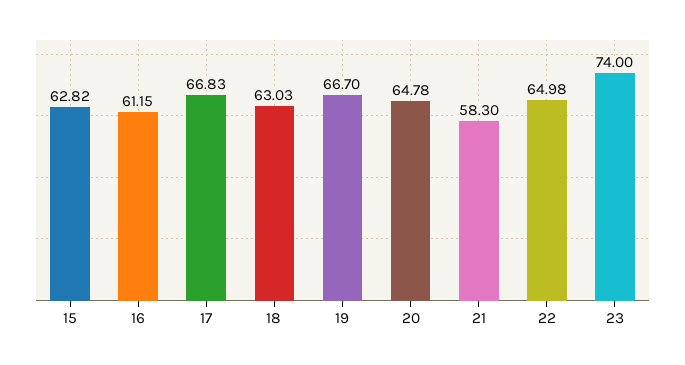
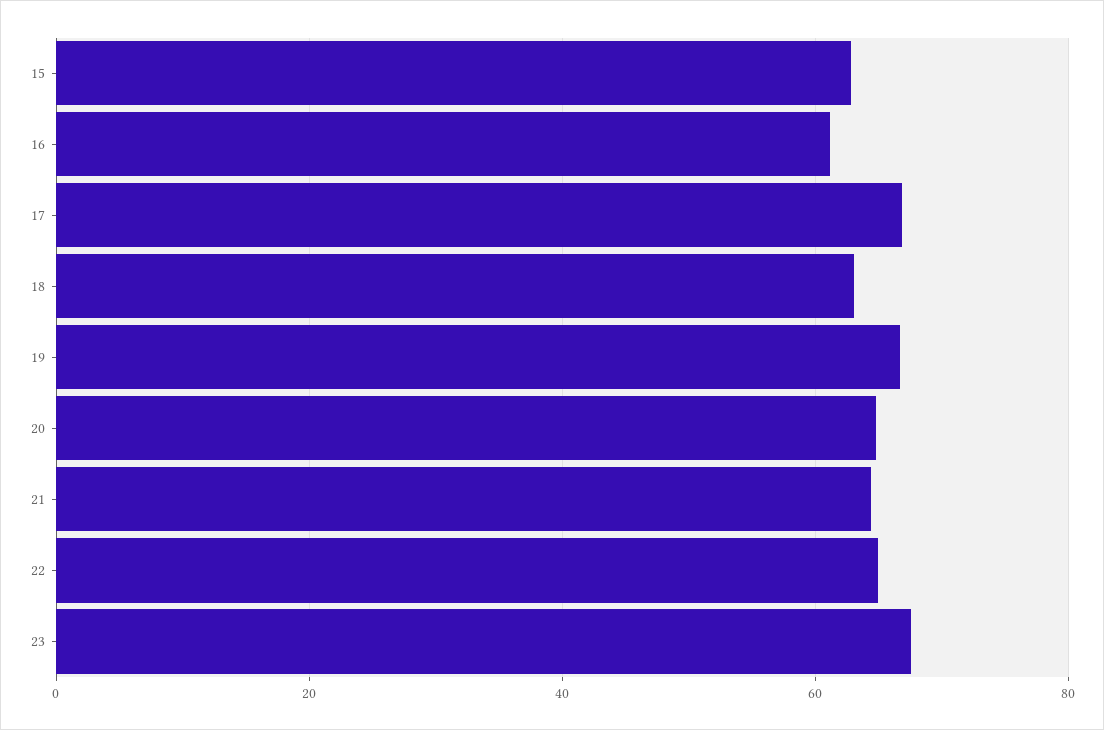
  {
    "15": 62.82,
    "16": 61.15,
    "17": 66.83,
    "18": 63.03,
    "19": 66.7,
    "20": 64.78,
-   "21": 58.3,
+   "21": 64,
    "22": 64.98,
-   "23": 74
+   "23": 68
  }

